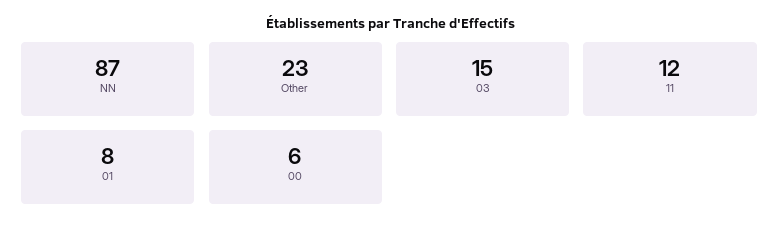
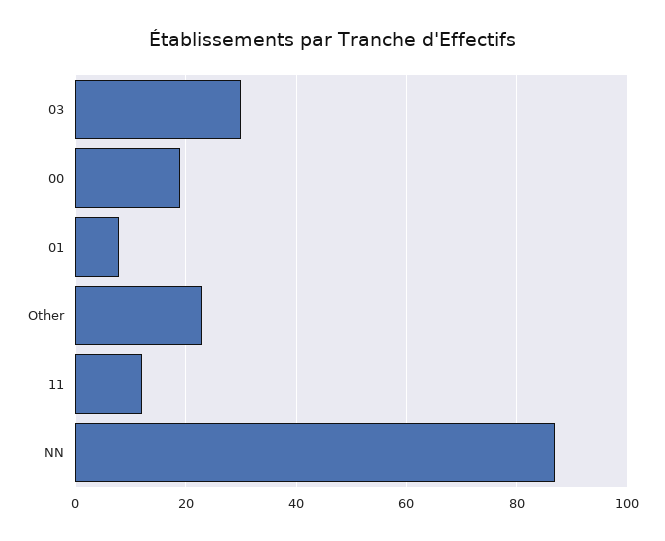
  {
    "NN": 87,
    "Other": 23,
-   "03": 15,
+   "03": 30,
    "11": 12,
    "01": 8,
-   "00": 6
+   "00": 20
  }

